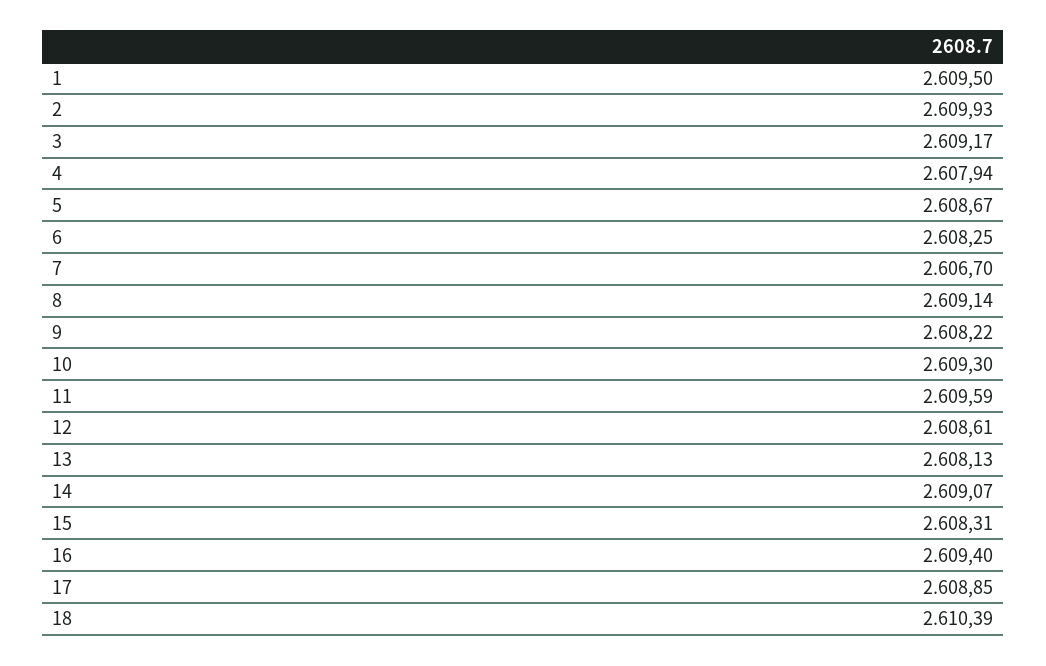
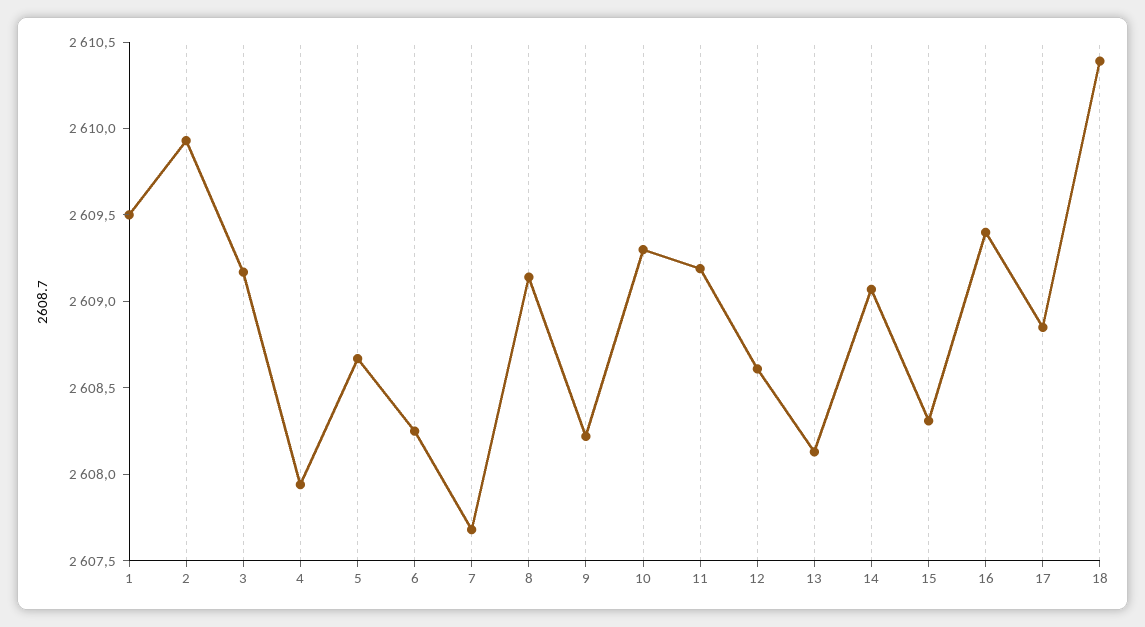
  {
    "1": 2609.5,
    "2": 2609.93,
    "3": 2609.17,
    "4": 2607.94,
    "5": 2608.67,
    "6": 2608.25,
-   "7": 2606.7,
+   "7": 2607.7,
    "8": 2609.14,
    "9": 2608.22,
    "10": 2609.3,
-   "11": 2609.59,
+   "11": 2609.2,
    "12": 2608.61,
    "13": 2608.13,
    "14": 2609.07,
    "15": 2608.31,
    "16": 2609.4,
    "17": 2608.85,
    "18": 2610.39
  }

